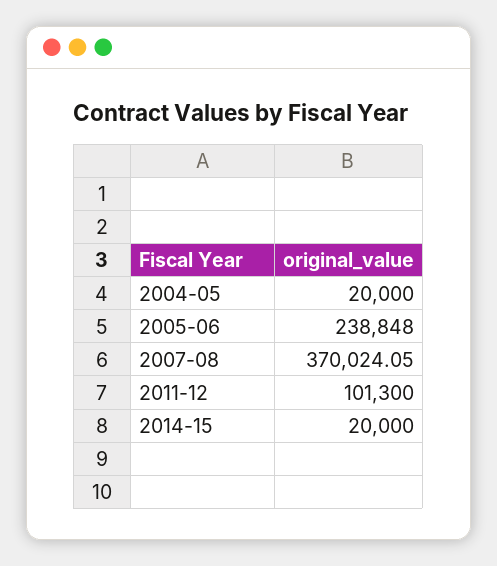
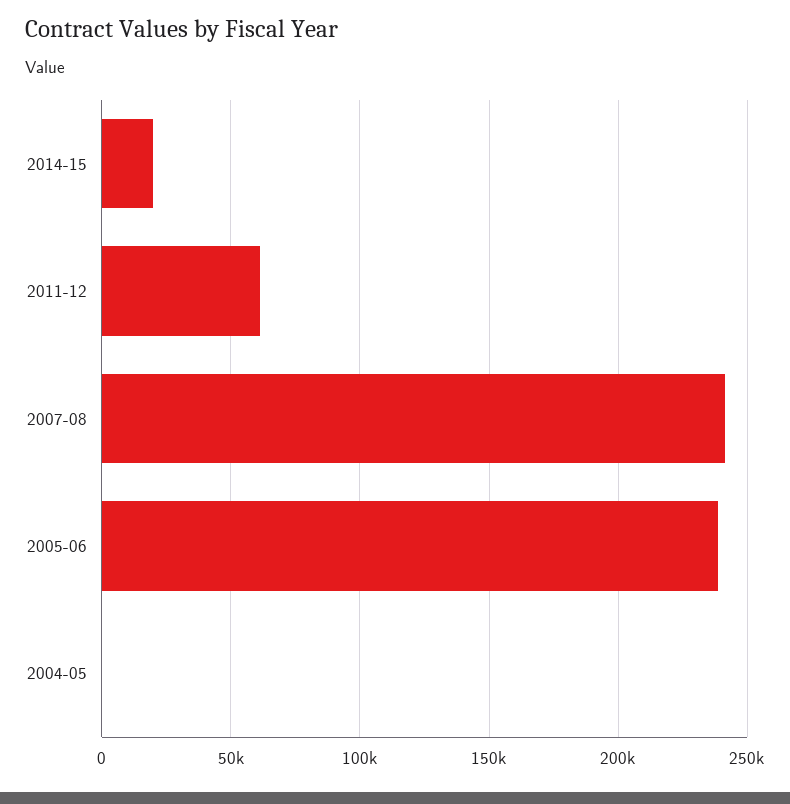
  {
-   "2004-05": 20000,
+   "2004-05": 0,
    "2005-06": 238848,
-   "2007-08": 370024.05,
+   "2007-08": 240000,
-   "2011-12": 101300,
+   "2011-12": 60000,
    "2014-15": 20000
  }

